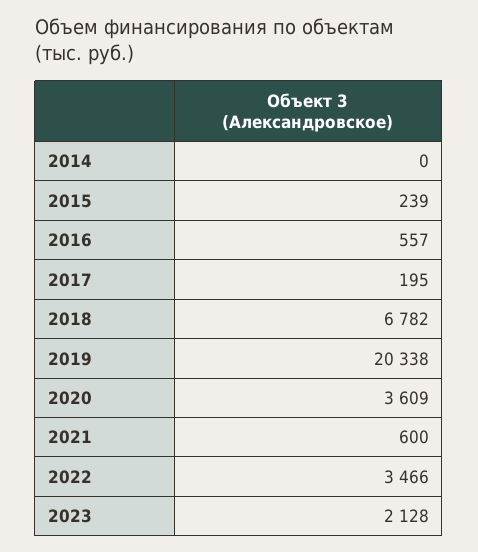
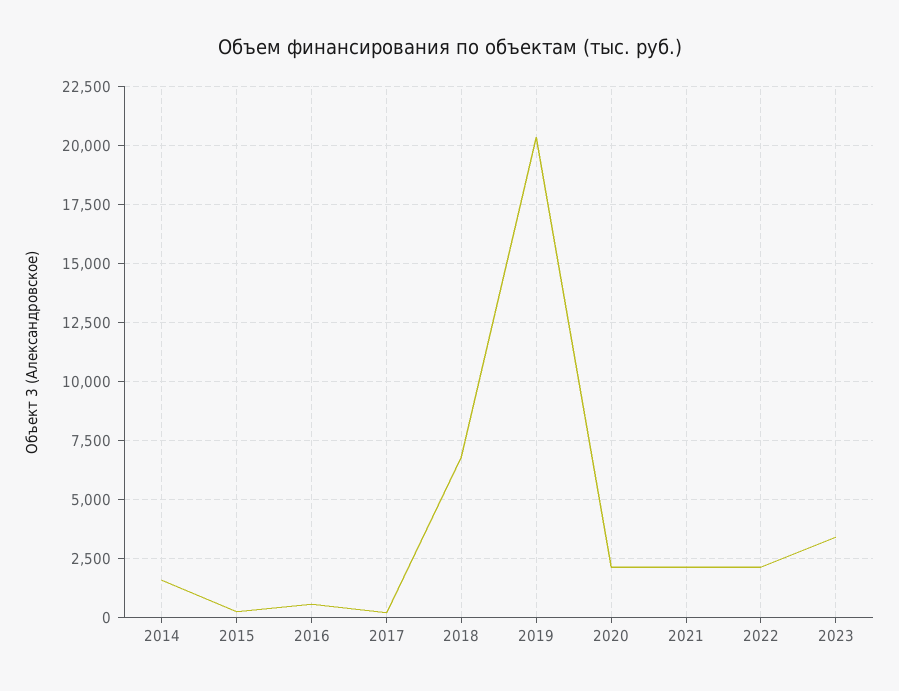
  {
-   "2014": 0,
+   "2014": 1500,
    "2015": 239,
    "2016": 557,
    "2017": 195,
    "2018": 6782,
    "2019": 20338,
-   "2020": 3609,
+   "2020": 2000,
-   "2021": 600,
+   "2021": 2000,
-   "2022": 3466,
+   "2022": 2000,
-   "2023": 2128
+   "2023": 3500
  }

